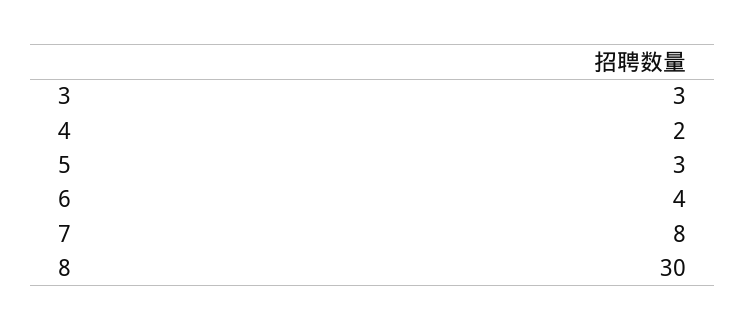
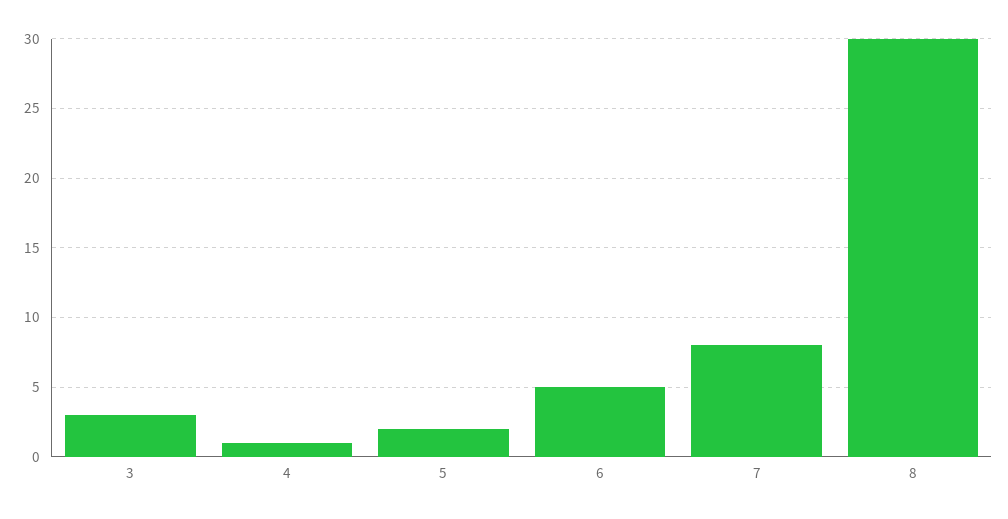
  {
    "3": 3,
-   "4": 2,
+   "4": 1,
-   "5": 3,
+   "5": 2,
-   "6": 4,
+   "6": 5,
    "7": 8,
    "8": 30
  }

